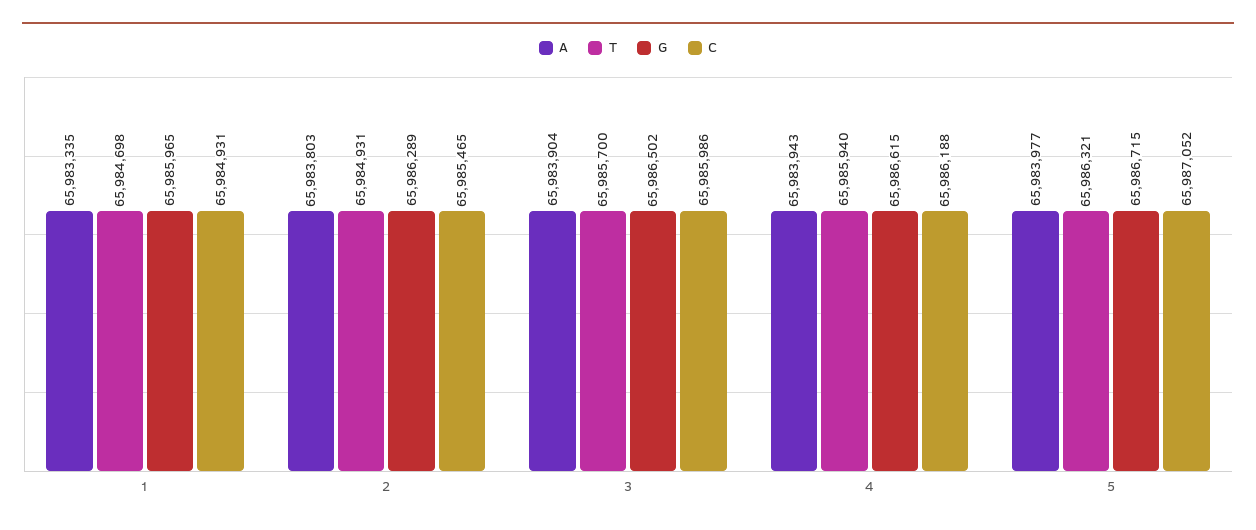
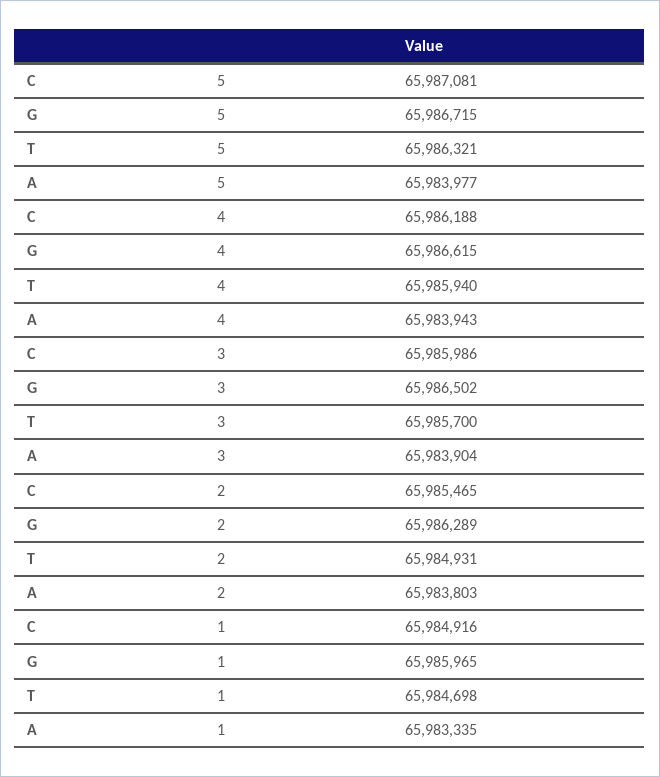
  {
    "A": {
      "1": 65983335,
      "2": 65983803,
      "3": 65983904,
      "4": 65983943,
      "5": 65983977
    },
    "T": {
      "1": 65984698,
      "2": 65984931,
      "3": 65985700,
      "4": 65985940,
      "5": 65986321
    },
    "G": {
      "1": 65985965,
      "2": 65986289,
      "3": 65986502,
      "4": 65986615,
      "5": 65986715
    },
    "C": {
-     "1": 65984931,
+     "1": 65984916,
      "2": 65985465,
      "3": 65985986,
      "4": 65986188,
-     "5": 65987052
+     "5": 65987081
    }
  }

